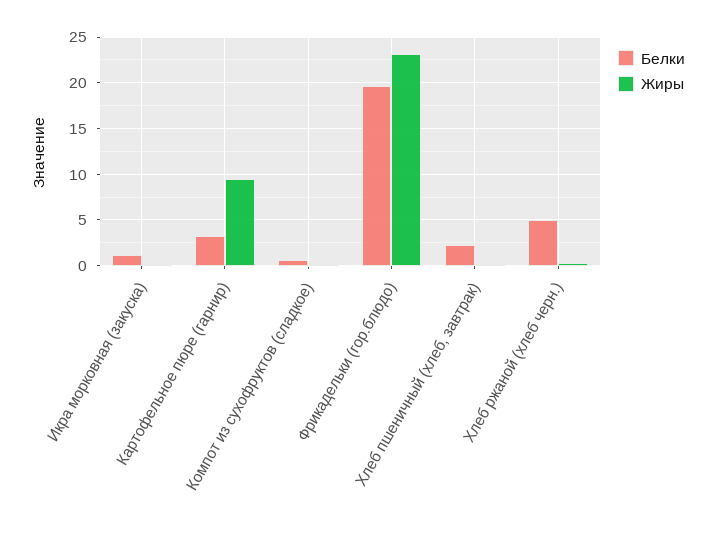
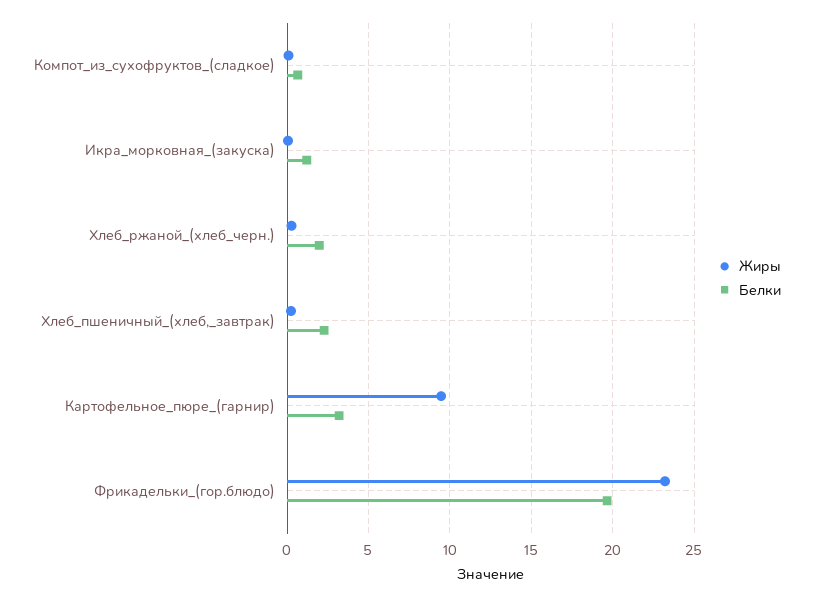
  {
    "Белки": {
      "Икра морковная (закуска)": 1,
      "Картофельное пюре (гарнир)": 3,
      "Компот из сухофруктов (сладкое)": 0.5,
      "Фрикадельки (гор.блюдо)": 19.5,
      "Хлеб пшеничный (хлеб, завтрак)": 2.5,
-     "Хлеб ржаной (хлеб черн.)": 5
+     "Хлеб ржаной (хлеб черн.)": 2
    },
    "Жиры": {
      "Икра морковная (закуска)": 0,
      "Картофельное пюре (гарнир)": 9.5,
      "Компот из сухофруктов (сладкое)": 0,
      "Фрикадельки (гор.блюдо)": 23,
      "Хлеб пшеничный (хлеб, завтрак)": 0,
      "Хлеб ржаной (хлеб черн.)": 0.5
    }
  }

